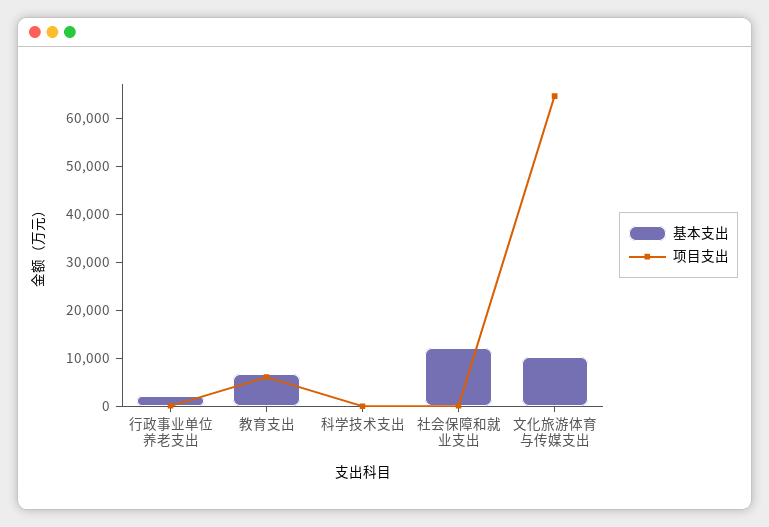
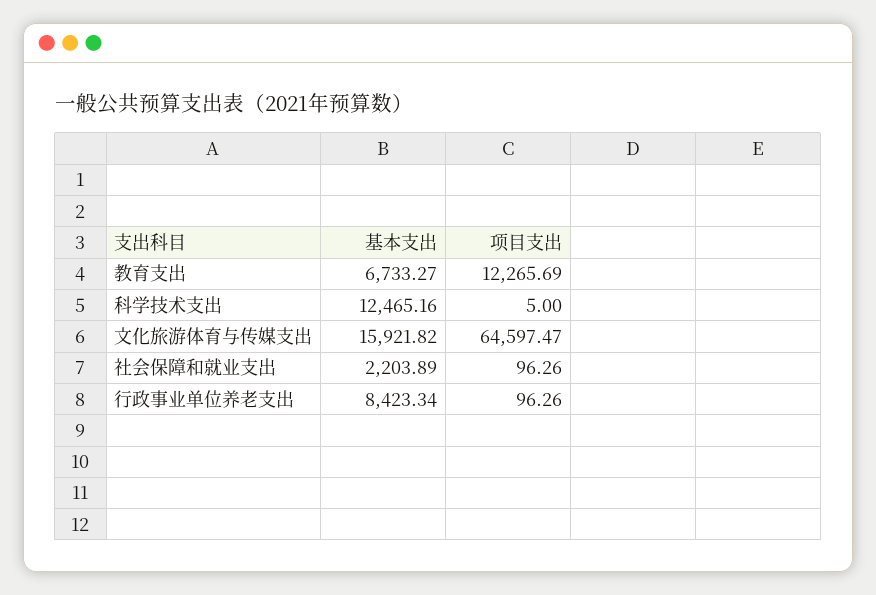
  {
    "基本支出": {
-     "行政事业单位养老支出": 2000,
+     "行政事业单位养老支出": 8423.34,
      "教育支出": 6733.27,
-     "科学技术支出": 0,
+     "科学技术支出": 12465.16,
-     "社会保障和就业支出": 12000,
+     "社会保障和就业支出": 2203.89,
-     "文化旅游体育与传媒支出": 10000
+     "文化旅游体育与传媒支出": 15921.82
    },
    "项目支出": {
      "行政事业单位养老支出": 96.26,
-     "教育支出": 6000,
+     "教育支出": 12265.69,
      "科学技术支出": 5,
      "社会保障和就业支出": 96.26,
      "文化旅游体育与传媒支出": 64597.47
    }
  }

